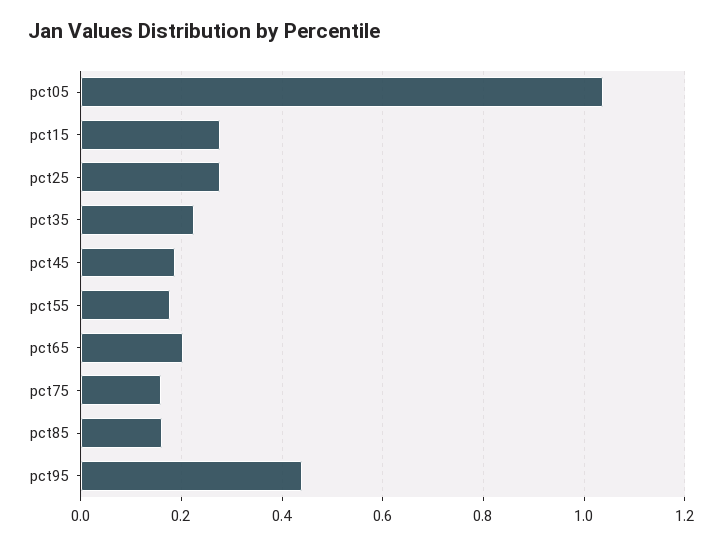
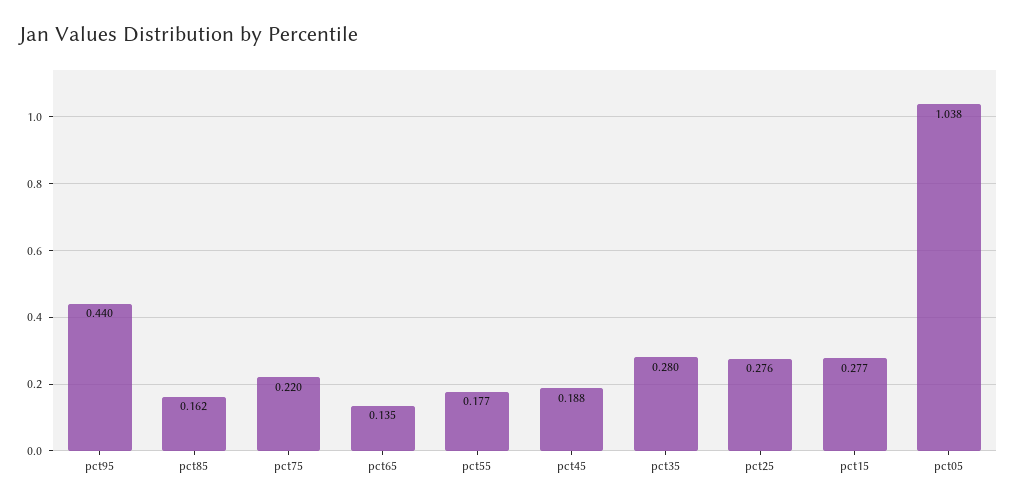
  {
    "pct05": 1.038,
    "pct15": 0.277,
    "pct25": 0.276,
-   "pct35": 0.22,
+   "pct35": 0.28,
    "pct45": 0.188,
    "pct55": 0.177,
-   "pct65": 0.2,
+   "pct65": 0.135,
-   "pct75": 0.16,
+   "pct75": 0.22,
    "pct85": 0.162,
    "pct95": 0.44
  }

